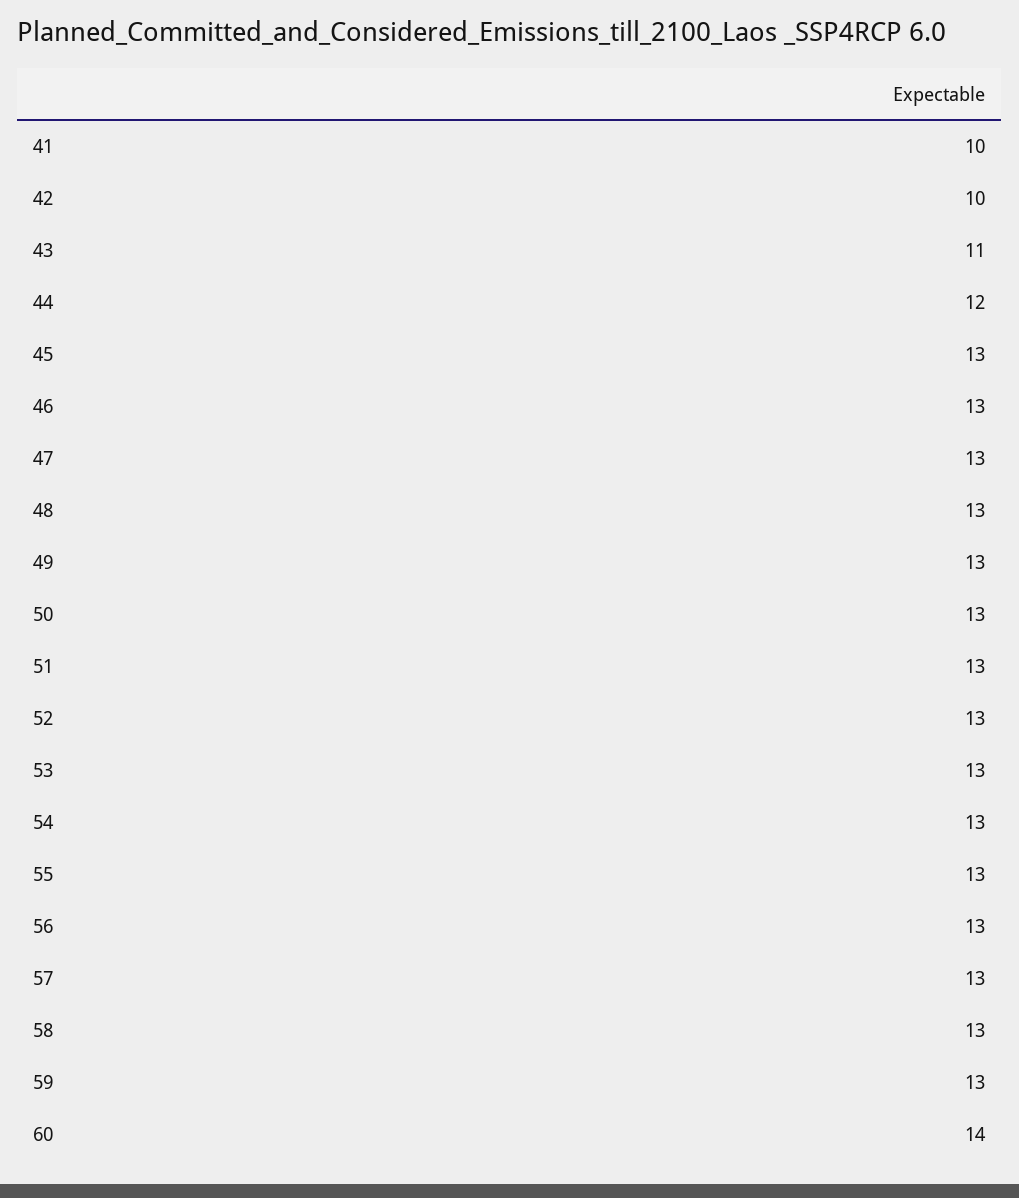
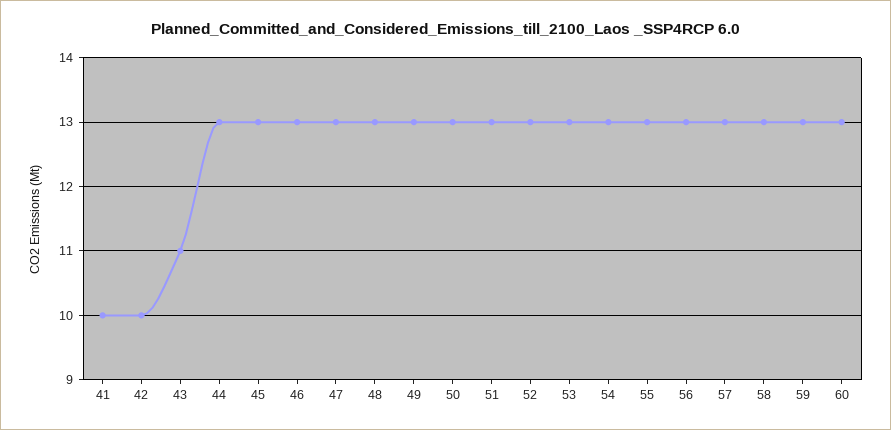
  {
    "41": 10,
    "42": 10,
    "43": 11,
-   "44": 12,
+   "44": 13,
    "45": 13,
    "46": 13,
    "47": 13,
    "48": 13,
    "49": 13,
    "50": 13,
    "51": 13,
    "52": 13,
    "53": 13,
    "54": 13,
    "55": 13,
    "56": 13,
    "57": 13,
    "58": 13,
    "59": 13,
-   "60": 14
+   "60": 13
  }

